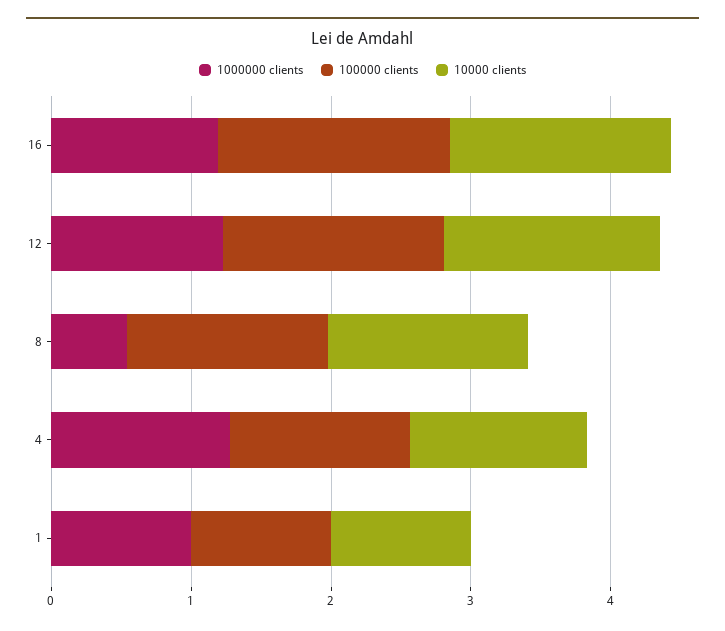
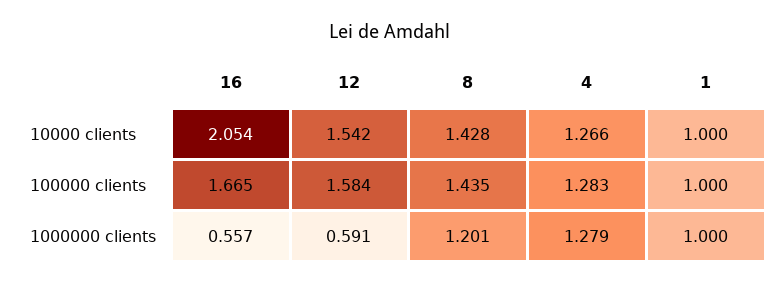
  {
    "1000000 clients": {
-     "16": 1.2,
+     "16": 0.557,
-     "12": 1.2,
+     "12": 0.591,
-     "8": 0.6,
+     "8": 1.201,
      "4": 1.279,
      "1": 1
    },
    "100000 clients": {
      "16": 1.665,
      "12": 1.584,
      "8": 1.435,
      "4": 1.283,
      "1": 1
    },
    "10000 clients": {
-     "16": 1.6,
+     "16": 2.054,
      "12": 1.542,
      "8": 1.428,
      "4": 1.266,
      "1": 1
    }
  }

